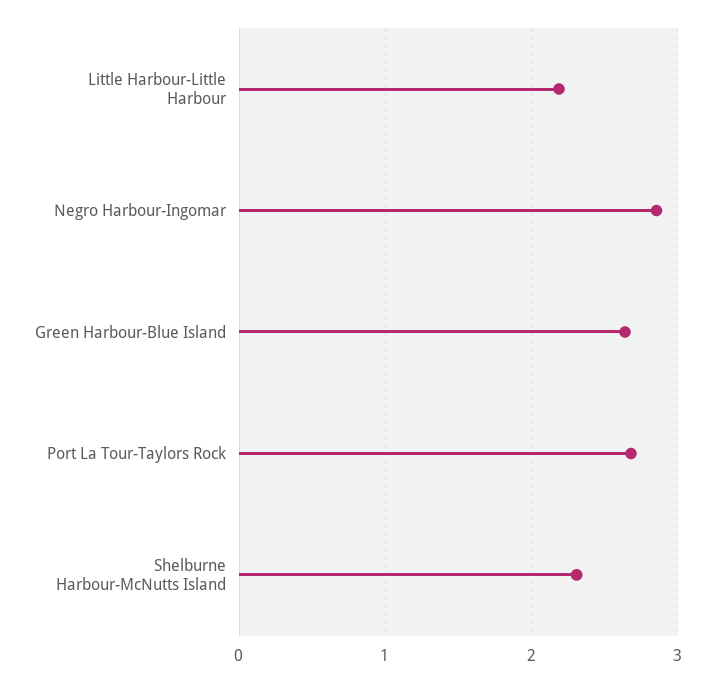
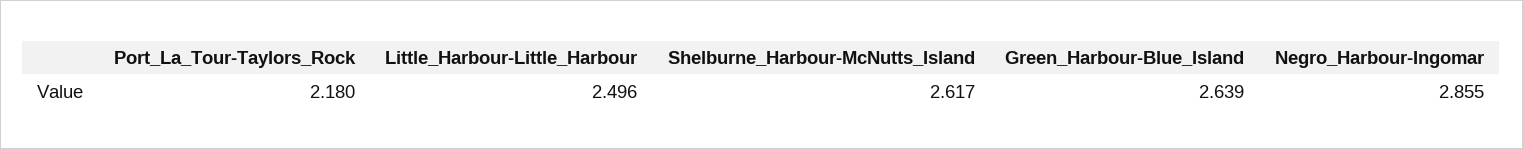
  {
-   "Little Harbour-Little Harbour": 2.2,
+   "Little Harbour-Little Harbour": 2.496,
    "Negro Harbour-Ingomar": 2.855,
    "Green Harbour-Blue Island": 2.639,
-   "Port La Tour-Taylors Rock": 2.7,
+   "Port La Tour-Taylors Rock": 2.18,
-   "Shelburne Harbour-McNutts Island": 2.3
+   "Shelburne Harbour-McNutts Island": 2.617
  }

